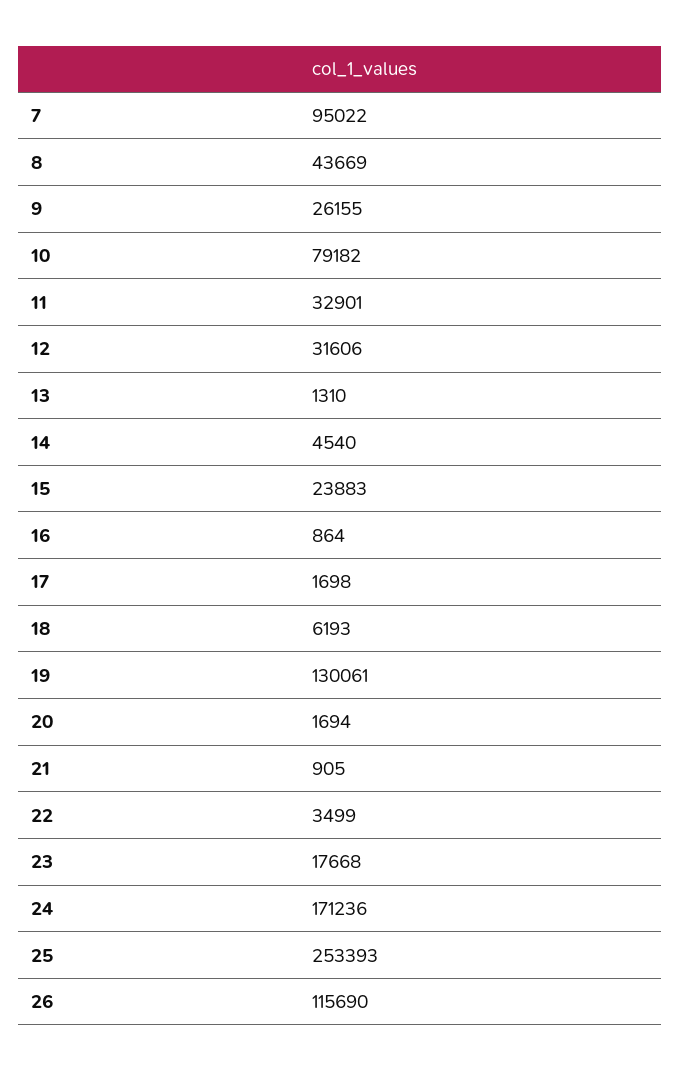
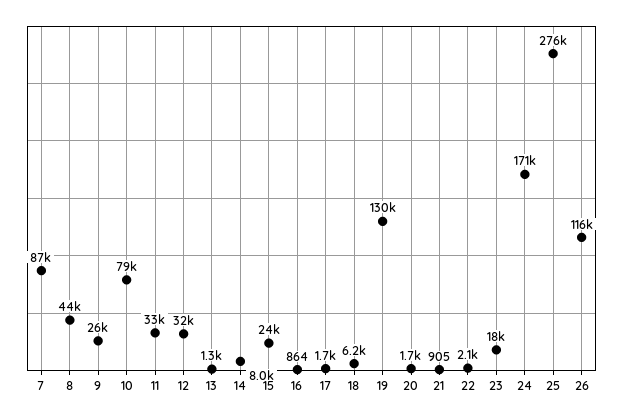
  {
-   "7": 95022,
+   "7": 87000,
    "8": 43669,
    "9": 26155,
    "10": 79182,
    "11": 32901,
    "12": 31606,
    "13": 1310,
-   "14": 4540,
+   "14": 8000,
    "15": 23883,
    "16": 864,
    "17": 1698,
    "18": 6193,
    "19": 130061,
    "20": 1694,
    "21": 905,
-   "22": 3499,
+   "22": 2100,
    "23": 17668,
    "24": 171236,
-   "25": 253393,
+   "25": 276000,
    "26": 115690
  }

